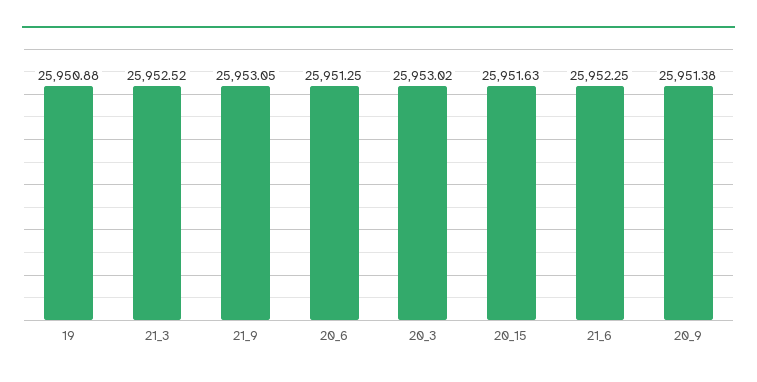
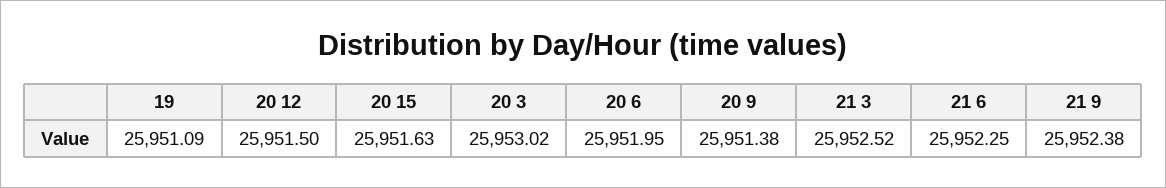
  {
-   "19": 25950.88,
+   "19": 25951.09,
    "21_3": 25952.52,
-   "21_9": 25953.05,
+   "21_9": 25952.38,
-   "20_6": 25951.25,
+   "20_6": 25951.95,
    "20_3": 25953.02,
    "20_15": 25951.63,
    "21_6": 25952.25,
-   "20_9": 25951.38
+   "20_9": 25951.38,
+   "20 12": 25951.5
  }

